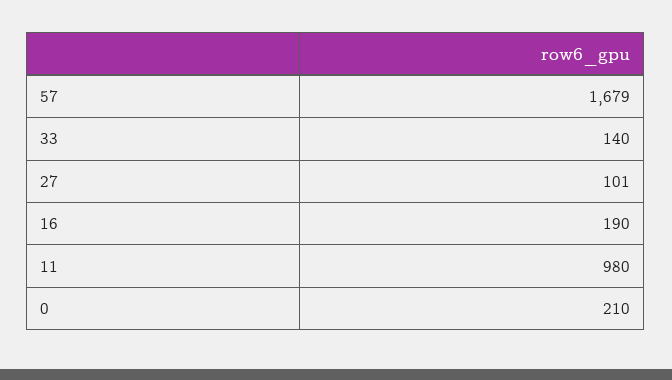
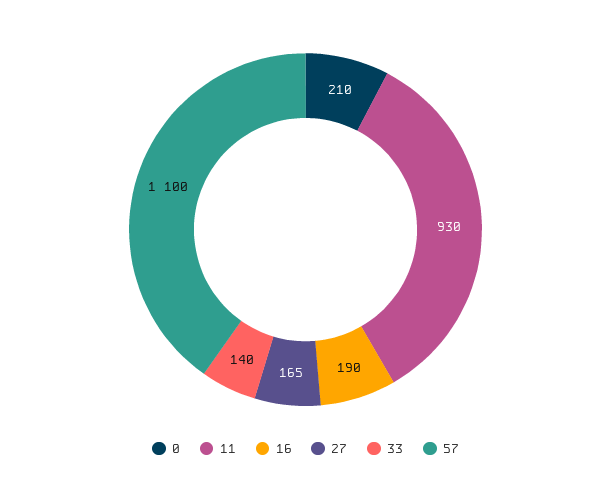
  {
-   "57": 1679,
+   "57": 1100,
    "33": 140,
-   "27": 101,
+   "27": 165,
    "16": 190,
-   "11": 980,
+   "11": 930,
    "0": 210
  }

